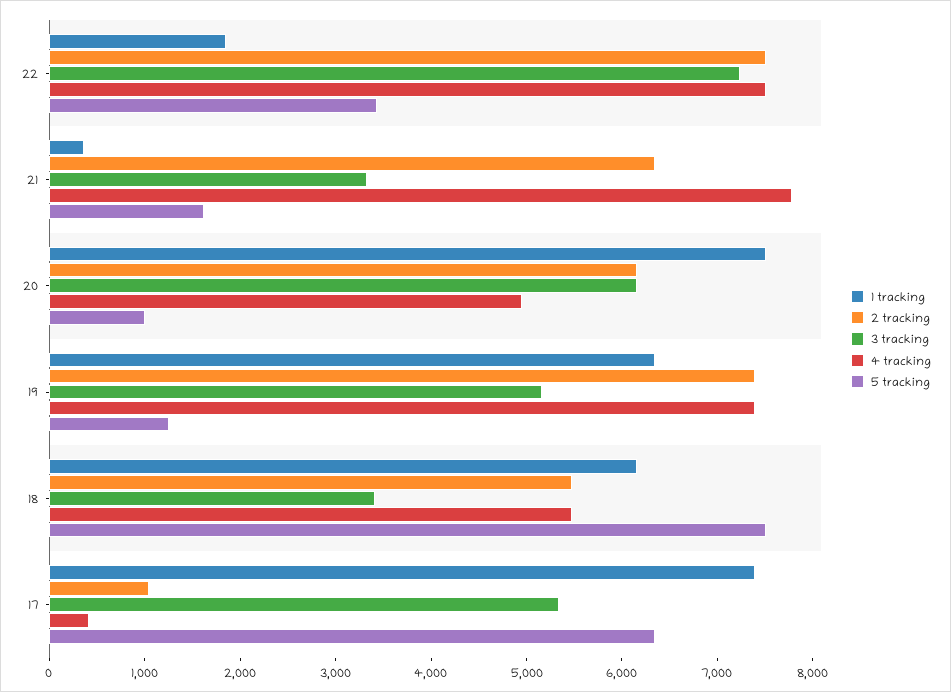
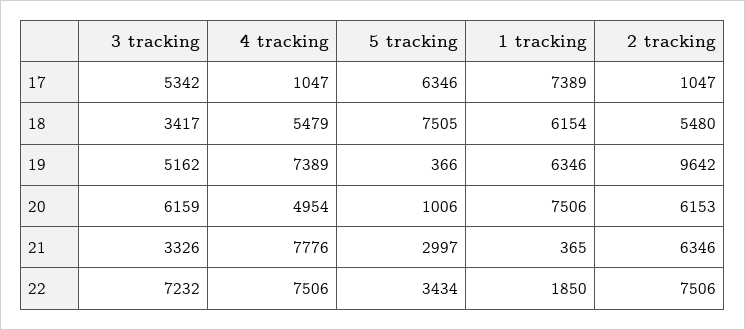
  {
    "1 tracking": {
      "22": 1850,
      "21": 365,
      "20": 7506,
      "19": 6346,
      "18": 6154,
      "17": 7389
    },
    "2 tracking": {
      "22": 7506,
      "21": 6346,
      "20": 6153,
-     "19": 7400,
+     "19": 9642,
      "18": 5480,
      "17": 1047
    },
    "3 tracking": {
      "22": 7232,
      "21": 3326,
      "20": 6159,
      "19": 5162,
      "18": 3417,
      "17": 5342
    },
    "4 tracking": {
      "22": 7506,
      "21": 7776,
      "20": 4954,
      "19": 7389,
      "18": 5479,
-     "17": 400
+     "17": 1047
    },
    "5 tracking": {
      "22": 3434,
-     "21": 1600,
+     "21": 2997,
      "20": 1006,
-     "19": 1200,
+     "19": 366,
      "18": 7505,
      "17": 6346
    }
  }

